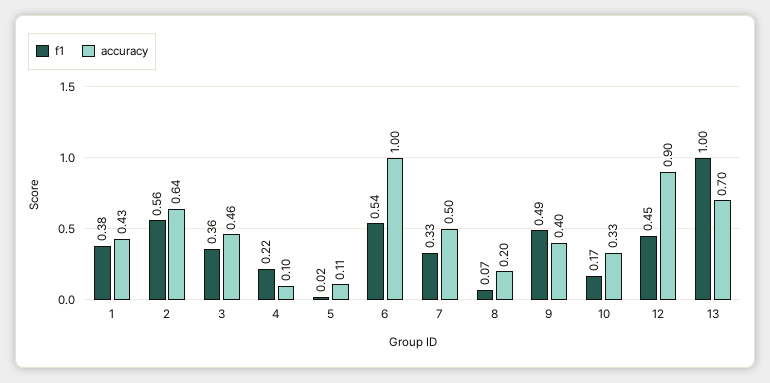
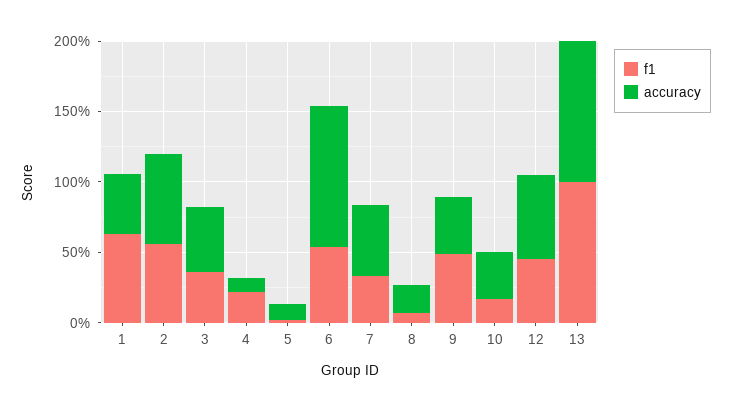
  {
    "f1": {
-     "1": 0.38,
+     "1": 0.6,
      "2": 0.56,
      "3": 0.36,
      "4": 0.22,
      "5": 0.02,
      "6": 0.54,
      "7": 0.33,
      "8": 0.07,
      "9": 0.49,
      "10": 0.17,
      "12": 0.45,
      "13": 1
    },
    "accuracy": {
      "1": 0.43,
      "2": 0.64,
      "3": 0.46,
      "4": 0.1,
      "5": 0.11,
      "6": 1,
      "7": 0.5,
      "8": 0.2,
      "9": 0.4,
      "10": 0.33,
-     "12": 0.9,
+     "12": 0.6,
-     "13": 0.7
+     "13": 1
    }
  }

